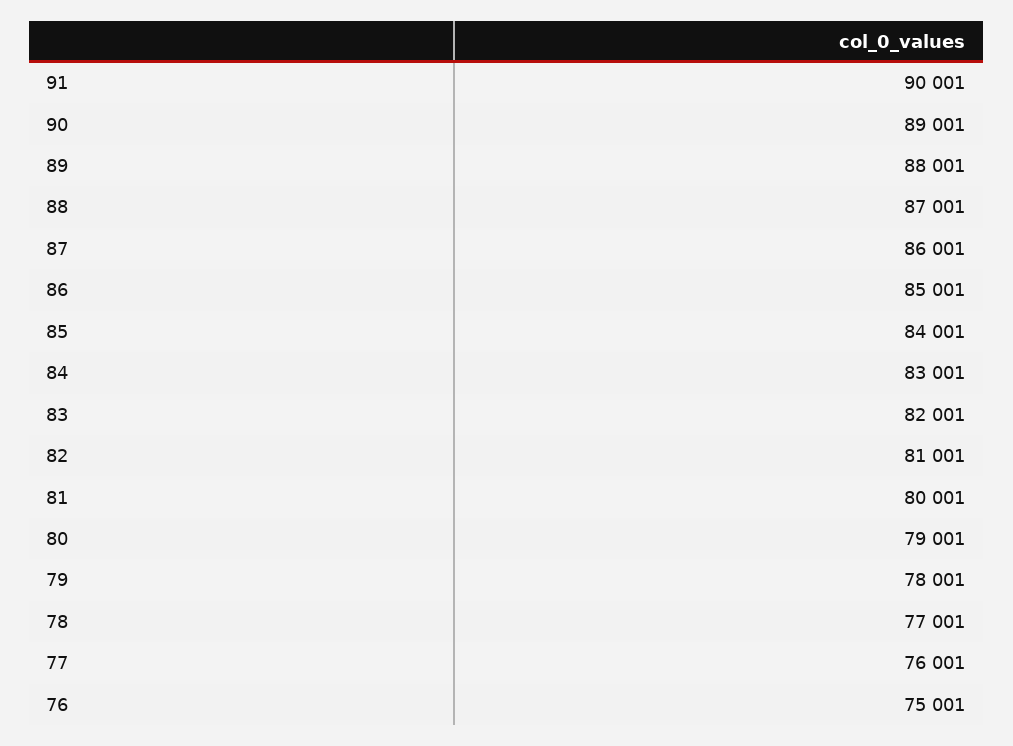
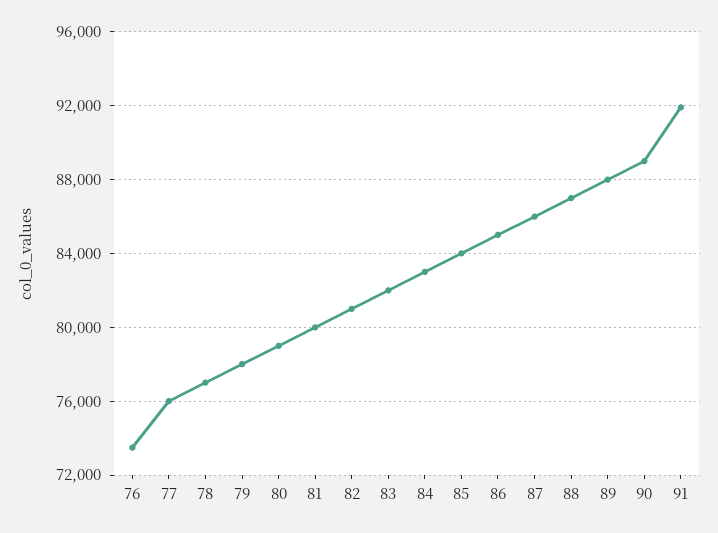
  {
-   "91": 90001,
+   "91": 92000,
    "90": 89001,
    "89": 88001,
    "88": 87001,
    "87": 86001,
    "86": 85001,
    "85": 84001,
    "84": 83001,
    "83": 82001,
    "82": 81001,
    "81": 80001,
    "80": 79001,
    "79": 78001,
    "78": 77001,
    "77": 76001,
-   "76": 75001
+   "76": 73500
  }

